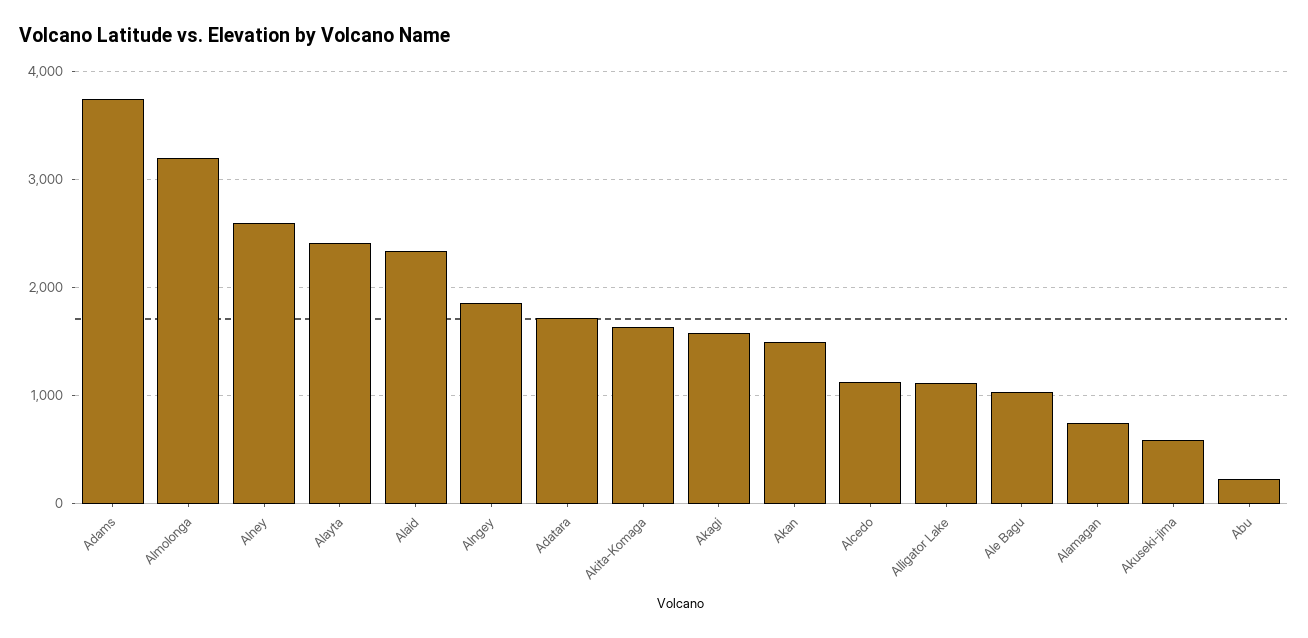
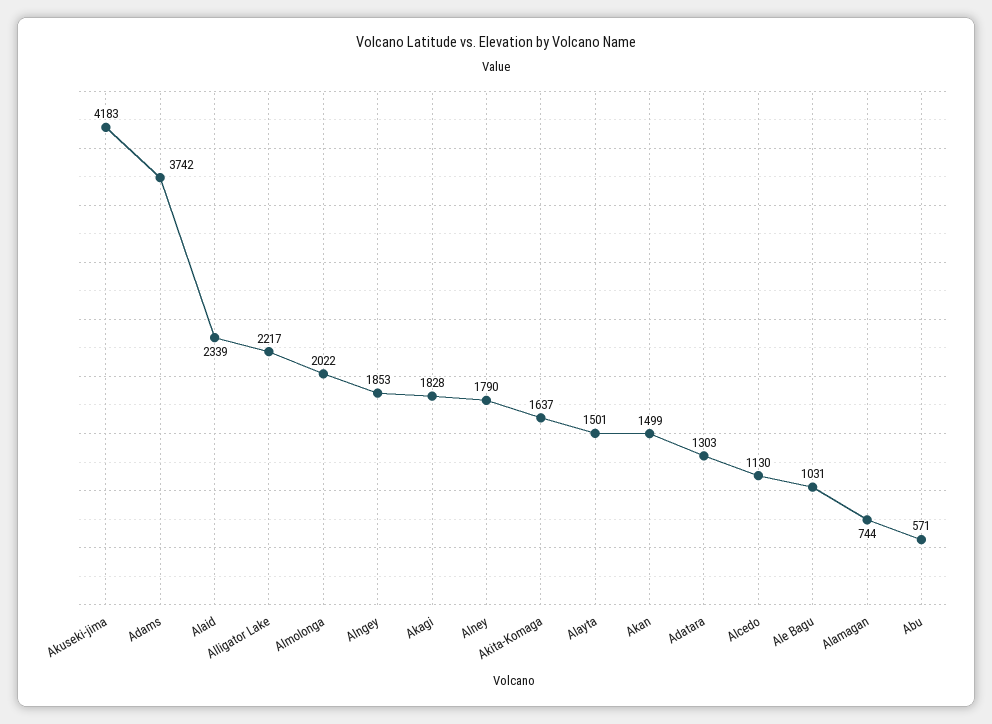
  {
    "Adams": 3742,
-   "Almolonga": 3200,
+   "Almolonga": 2022,
-   "Alney": 2600,
+   "Alney": 1790,
-   "Alayta": 2400,
+   "Alayta": 1501,
    "Alaid": 2339,
    "Alngey": 1853,
-   "Adatara": 1700,
+   "Adatara": 1303,
    "Akita-Komaga": 1637,
-   "Akagi": 1600,
+   "Akagi": 1828,
    "Akan": 1499,
    "Alcedo": 1130,
-   "Alligator Lake": 1100,
+   "Alligator Lake": 2217,
    "Ale Bagu": 1031,
    "Alamagan": 744,
-   "Akuseki-jima": 600,
+   "Akuseki-jima": 4183,
-   "Abu": 200
+   "Abu": 571
  }

